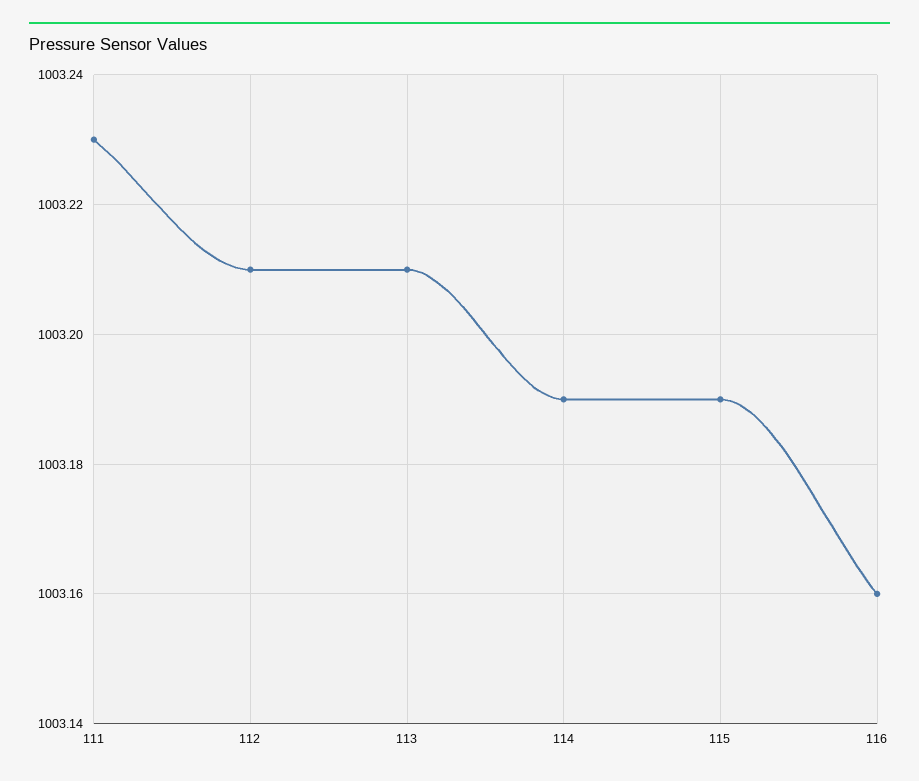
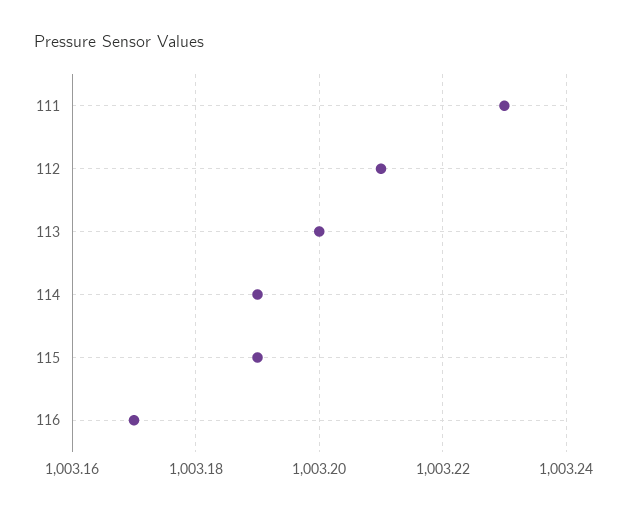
  {
    "111": 1003.23,
    "112": 1003.21,
-   "113": 1003.21,
+   "113": 1003.2,
    "114": 1003.19,
    "115": 1003.19,
-   "116": 1003.16
+   "116": 1003.17
  }

